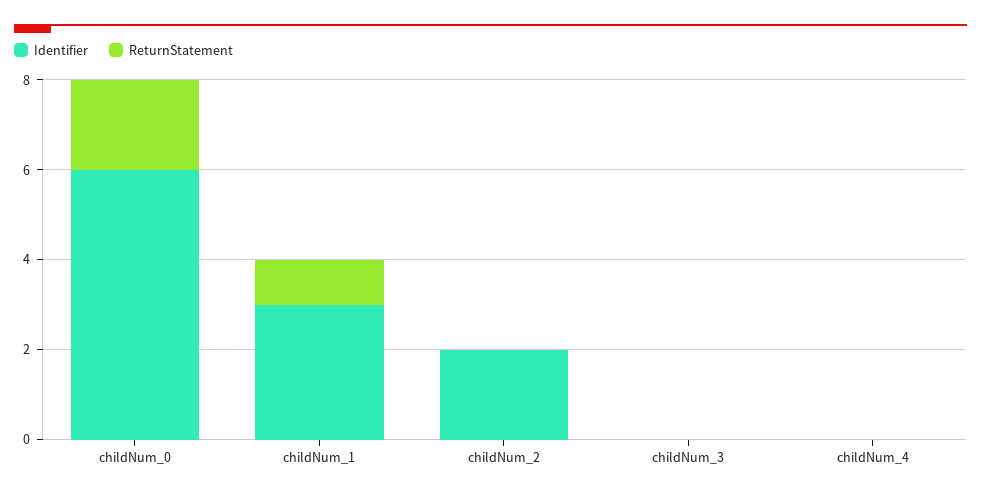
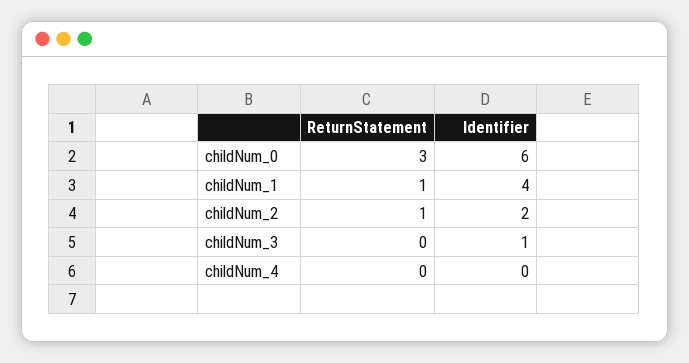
  {
    "Identifier": {
      "childNum_0": 6,
-     "childNum_1": 3,
+     "childNum_1": 4,
      "childNum_2": 2,
-     "childNum_3": 0,
+     "childNum_3": 1,
      "childNum_4": 0
    },
    "ReturnStatement": {
-     "childNum_0": 2,
+     "childNum_0": 3,
      "childNum_1": 1,
-     "childNum_2": 0,
+     "childNum_2": 1,
      "childNum_3": 0,
      "childNum_4": 0
    }
  }

